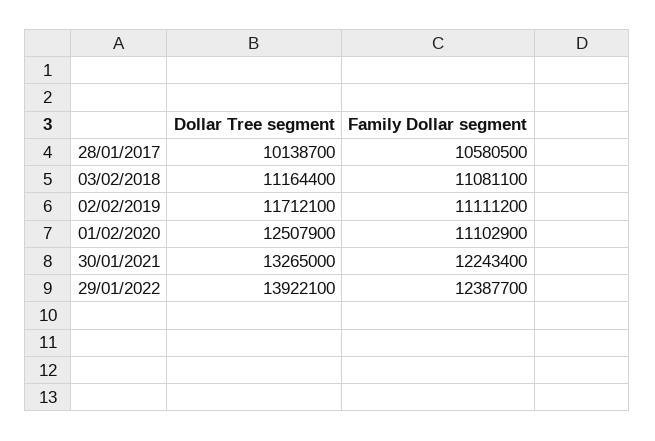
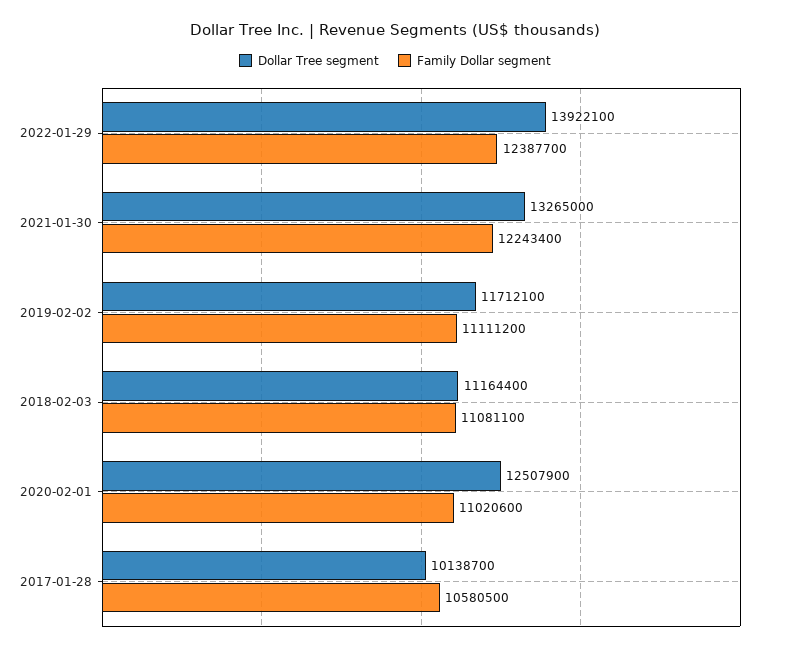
  {
    "Dollar Tree segment": {
      "28/01/2017": 10138700,
      "03/02/2018": 11164400,
      "02/02/2019": 11712100,
      "01/02/2020": 12507900,
      "30/01/2021": 13265000,
      "29/01/2022": 13922100
    },
    "Family Dollar segment": {
      "28/01/2017": 10580500,
      "03/02/2018": 11081100,
      "02/02/2019": 11111200,
-     "01/02/2020": 11102900,
+     "01/02/2020": 11020600,
      "30/01/2021": 12243400,
      "29/01/2022": 12387700
    }
  }

